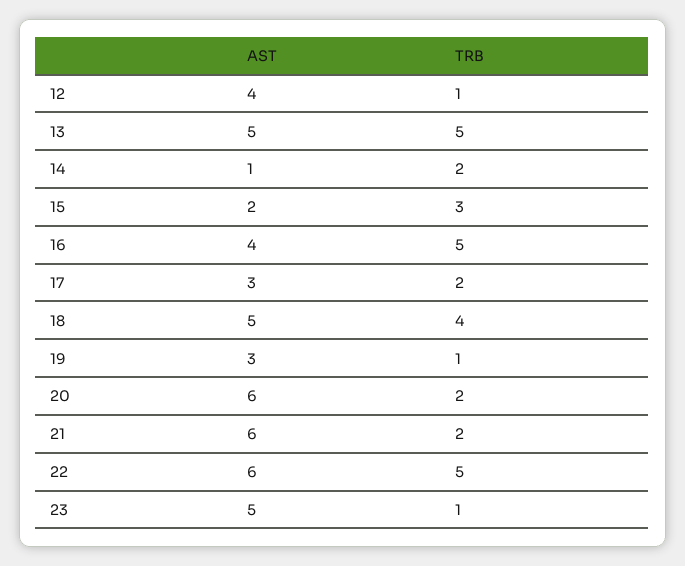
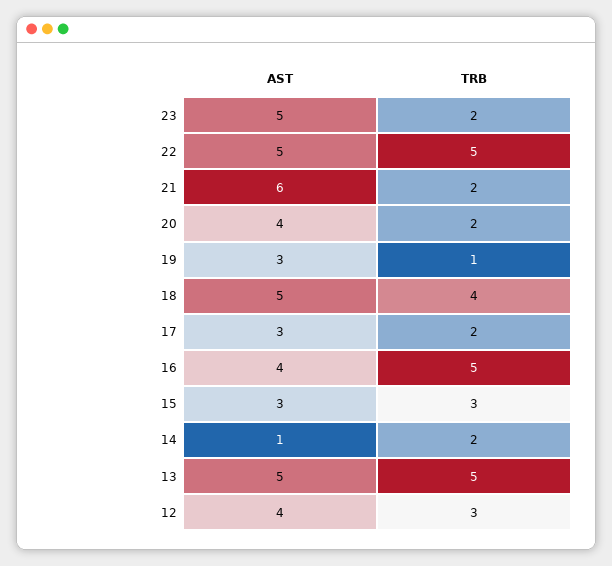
  {
    "AST": {
      "12": 4,
      "13": 5,
      "14": 1,
-     "15": 2,
+     "15": 3,
      "16": 4,
      "17": 3,
      "18": 5,
      "19": 3,
-     "20": 6,
+     "20": 4,
      "21": 6,
-     "22": 6,
+     "22": 5,
      "23": 5
    },
    "TRB": {
-     "12": 1,
+     "12": 3,
      "13": 5,
      "14": 2,
      "15": 3,
      "16": 5,
      "17": 2,
      "18": 4,
      "19": 1,
      "20": 2,
      "21": 2,
      "22": 5,
-     "23": 1
+     "23": 2
    }
  }

